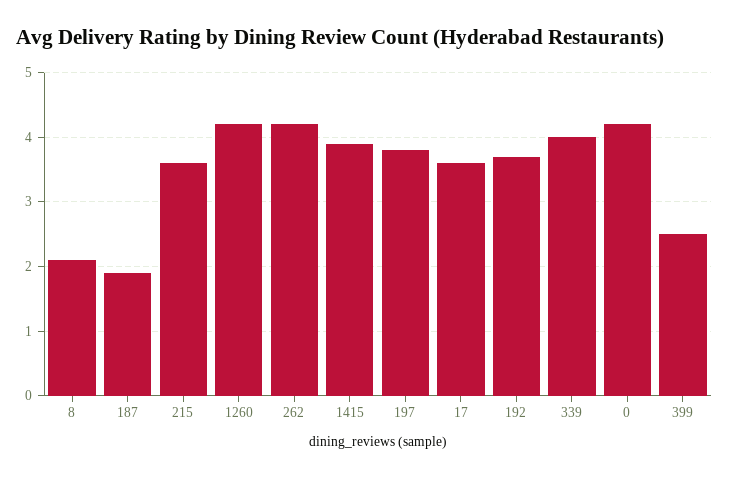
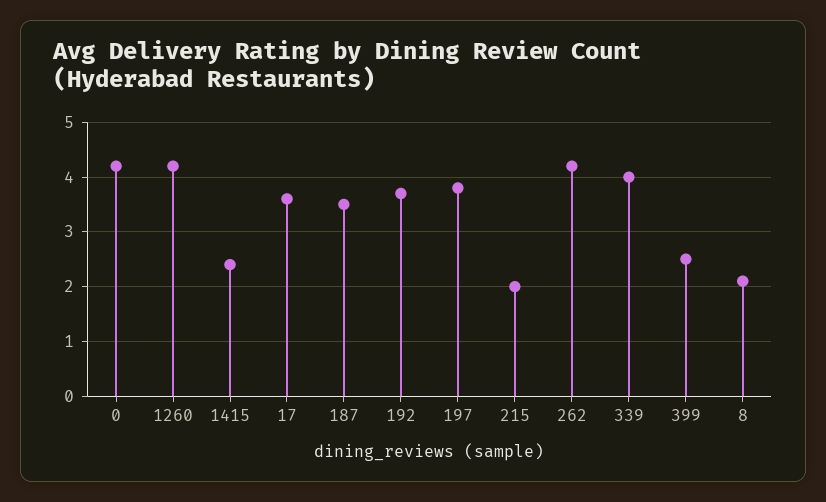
  {
    "8": 2.1,
-   "187": 1.9,
+   "187": 3.5,
-   "215": 3.6,
+   "215": 2,
    "1260": 4.2,
    "262": 4.2,
-   "1415": 3.9,
+   "1415": 2.5,
    "197": 3.8,
    "17": 3.6,
    "192": 3.7,
    "339": 4,
    "0": 4.2,
    "399": 2.5
  }

